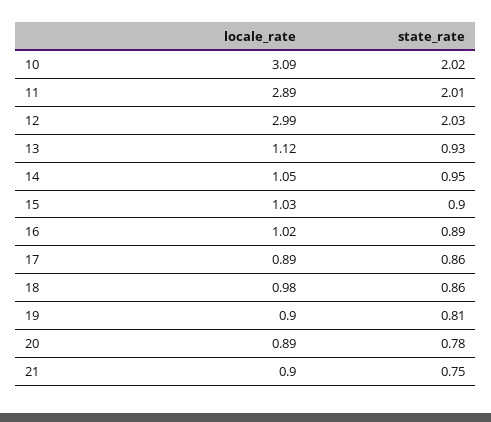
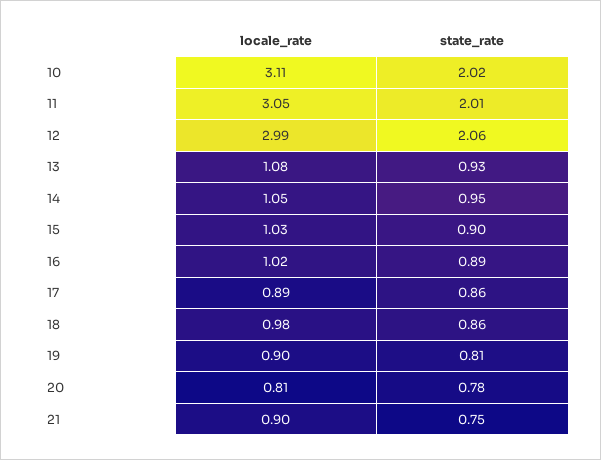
  {
    "locale_rate": {
-     "10": 3.09,
+     "10": 3.11,
-     "11": 2.89,
+     "11": 3.05,
      "12": 2.99,
-     "13": 1.12,
+     "13": 1.08,
      "14": 1.05,
      "15": 1.03,
      "16": 1.02,
      "17": 0.89,
      "18": 0.98,
      "19": 0.9,
-     "20": 0.89,
+     "20": 0.81,
      "21": 0.9
    },
    "state_rate": {
      "10": 2.02,
      "11": 2.01,
-     "12": 2.03,
+     "12": 2.06,
      "13": 0.93,
      "14": 0.95,
      "15": 0.9,
      "16": 0.89,
      "17": 0.86,
      "18": 0.86,
      "19": 0.81,
      "20": 0.78,
      "21": 0.75
    }
  }

